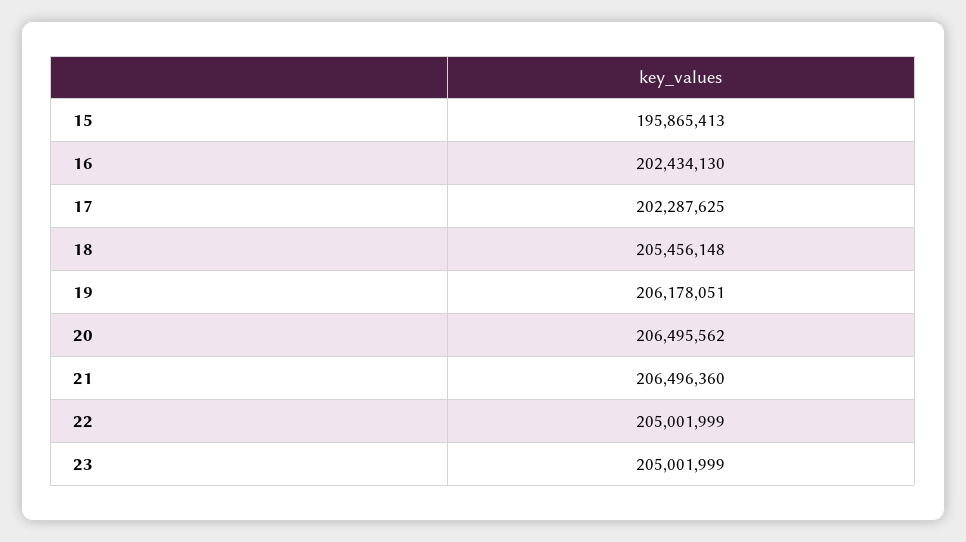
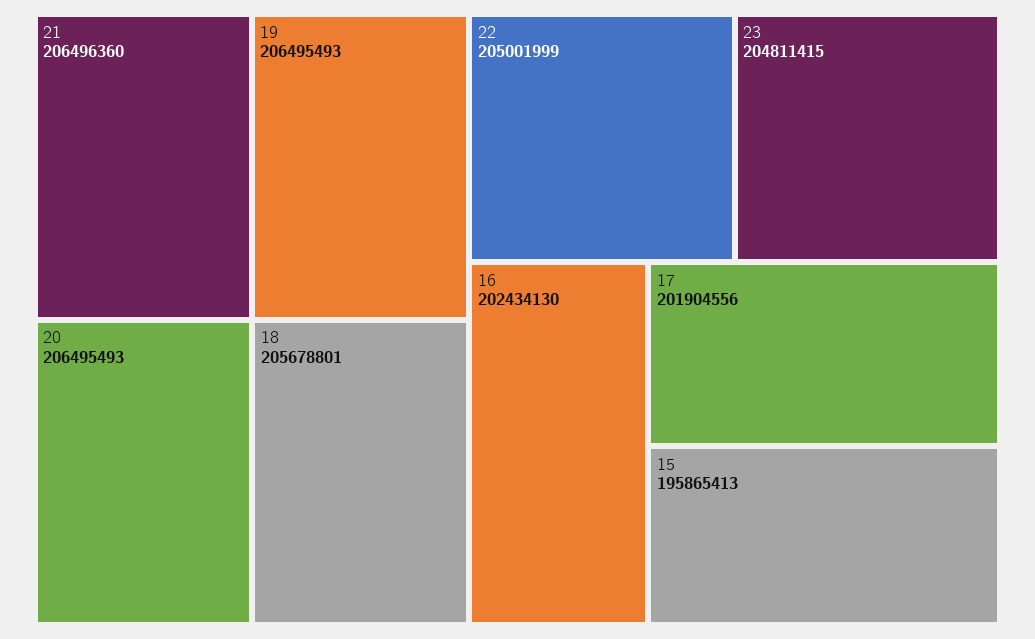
  {
    "15": 195865413,
    "16": 202434130,
-   "17": 202287625,
+   "17": 201904556,
-   "18": 205456148,
+   "18": 205678801,
-   "19": 206178051,
+   "19": 206495493,
-   "20": 206495562,
+   "20": 206495493,
    "21": 206496360,
    "22": 205001999,
-   "23": 205001999
+   "23": 204811415
  }

